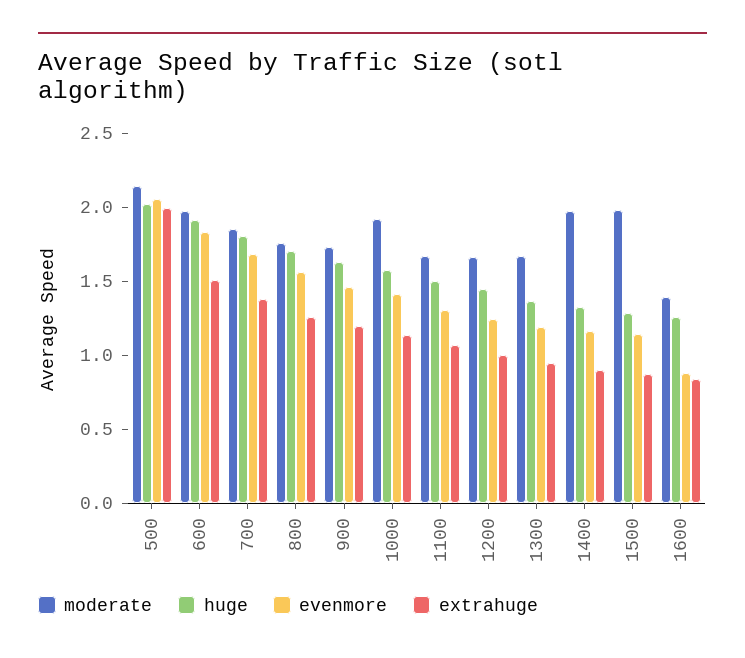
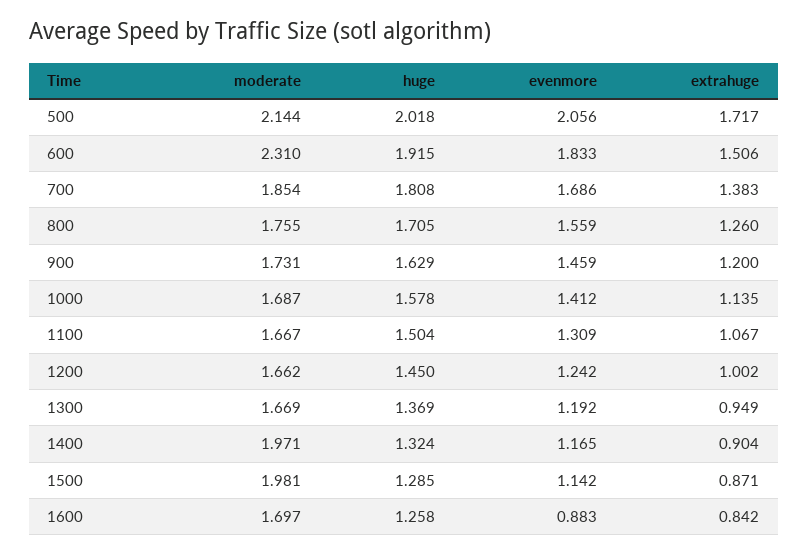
  {
    "moderate": {
      "500": 2.144,
-     "600": 2,
+     "600": 2.31,
      "700": 1.854,
      "800": 1.755,
      "900": 1.731,
-     "1000": 1.9,
+     "1000": 1.687,
      "1100": 1.667,
      "1200": 1.662,
      "1300": 1.669,
      "1400": 1.971,
      "1500": 1.981,
-     "1600": 1.4
+     "1600": 1.697
    },
    "huge": {
      "500": 2.018,
      "600": 1.915,
      "700": 1.808,
      "800": 1.705,
      "900": 1.629,
      "1000": 1.578,
      "1100": 1.504,
      "1200": 1.45,
      "1300": 1.369,
      "1400": 1.324,
      "1500": 1.285,
      "1600": 1.258
    },
    "evenmore": {
      "500": 2.056,
      "600": 1.833,
      "700": 1.686,
      "800": 1.559,
      "900": 1.459,
      "1000": 1.412,
      "1100": 1.309,
      "1200": 1.242,
      "1300": 1.192,
      "1400": 1.165,
      "1500": 1.142,
      "1600": 0.883
    },
    "extrahuge": {
-     "500": 2,
+     "500": 1.717,
      "600": 1.506,
      "700": 1.383,
      "800": 1.26,
      "900": 1.2,
      "1000": 1.135,
      "1100": 1.067,
      "1200": 1.002,
      "1300": 0.949,
      "1400": 0.904,
      "1500": 0.871,
      "1600": 0.842
    }
  }

